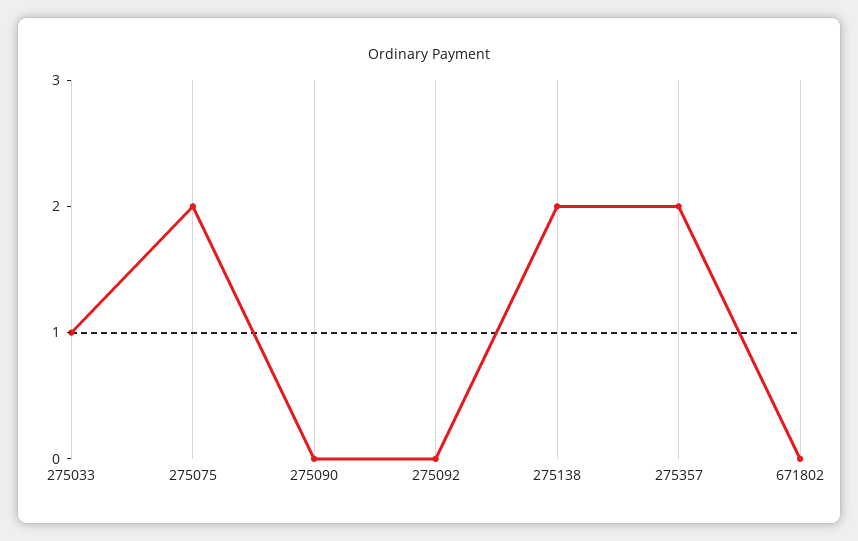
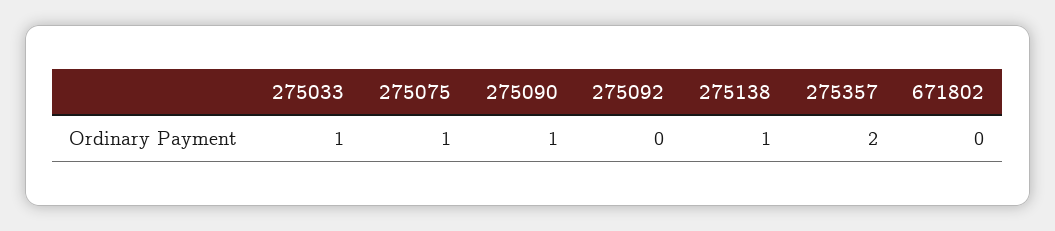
  {
    "275033": 1,
-   "275075": 2,
+   "275075": 1,
-   "275090": 0,
+   "275090": 1,
    "275092": 0,
-   "275138": 2,
+   "275138": 1,
    "275357": 2,
    "671802": 0
  }

